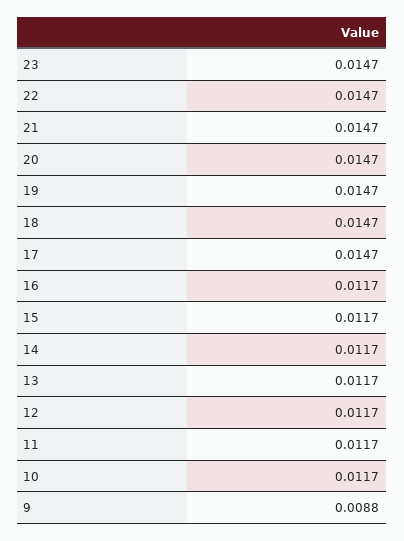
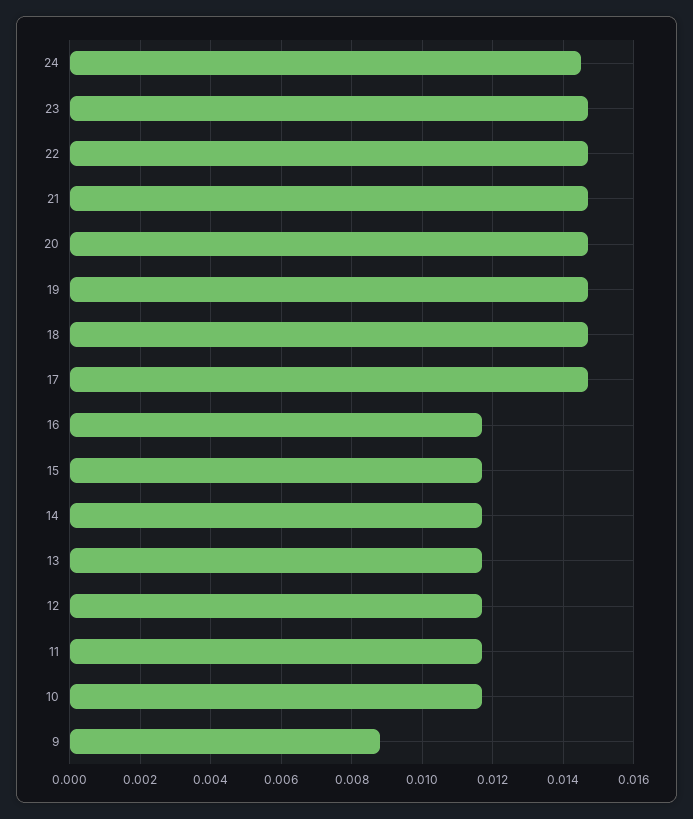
  {
    "23": 0.0147,
    "22": 0.0147,
    "21": 0.0147,
    "20": 0.0147,
    "19": 0.0147,
    "18": 0.0147,
    "17": 0.0147,
    "16": 0.0117,
    "15": 0.0117,
    "14": 0.0117,
    "13": 0.0117,
    "12": 0.0117,
    "11": 0.0117,
    "10": 0.0117,
-   "9": 0.0088
+   "9": 0.0088,
+   "24": 0.0145
  }

